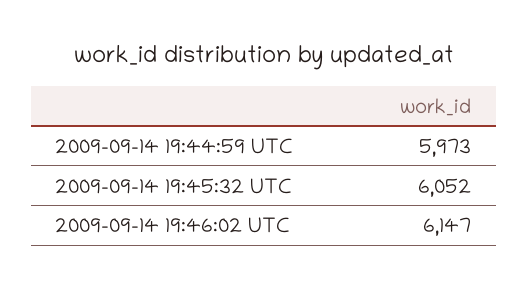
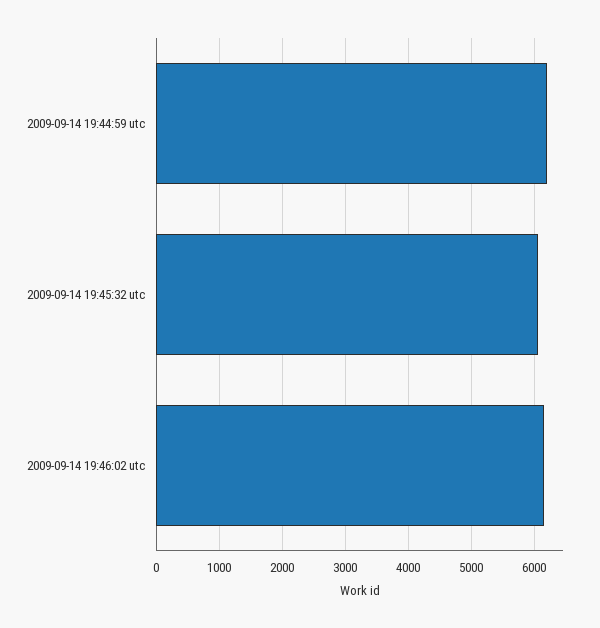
  {
-   "2009-09-14 19:44:59 UTC": 5973,
+   "2009-09-14 19:44:59 UTC": 6200,
    "2009-09-14 19:45:32 UTC": 6052,
    "2009-09-14 19:46:02 UTC": 6147
  }

